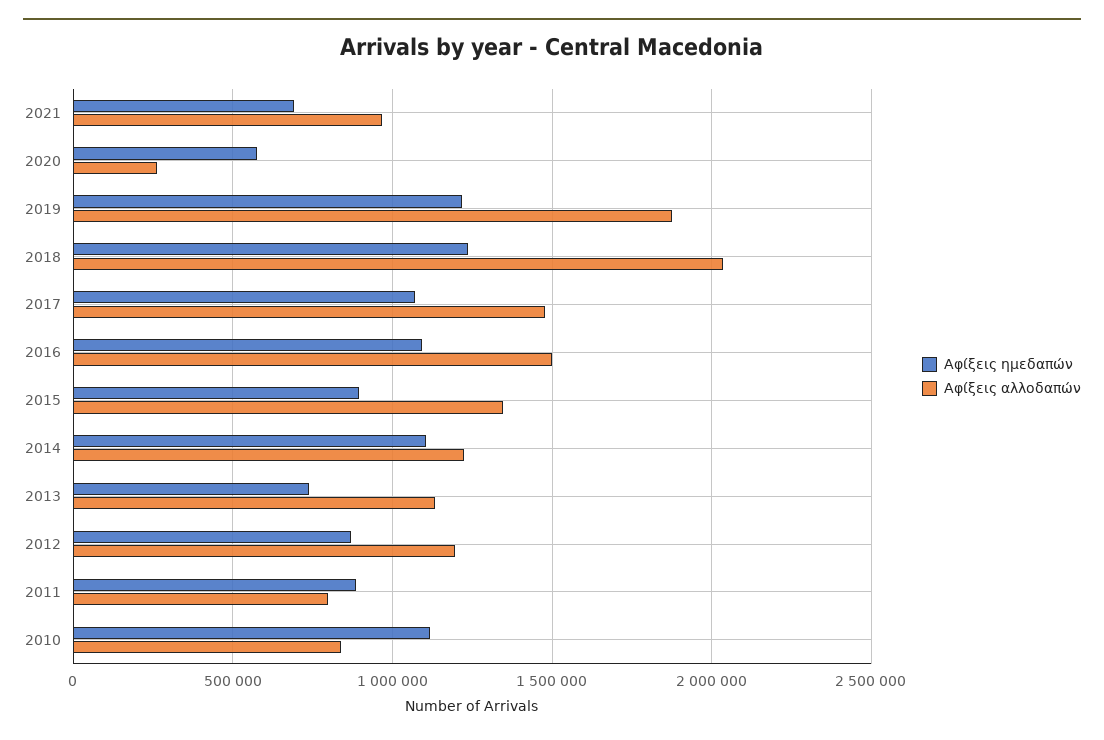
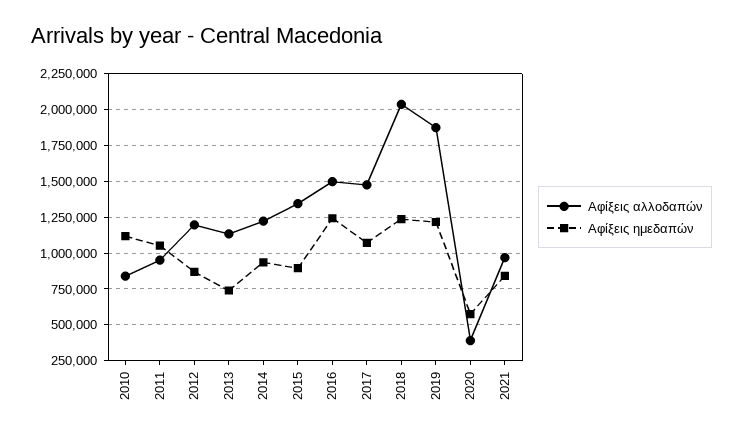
  {
    "Αφίξεις ημεδαπών": {
-     "2021": 700000,
+     "2021": 850000,
      "2020": 550000,
      "2019": 1200000,
      "2018": 1250000,
      "2017": 1050000,
-     "2016": 1100000,
+     "2016": 1250000,
      "2015": 900000,
-     "2014": 1100000,
+     "2014": 950000,
      "2013": 750000,
      "2012": 850000,
-     "2011": 900000,
+     "2011": 1050000,
      "2010": 1100000
    },
    "Αφίξεις αλλοδαπών": {
      "2021": 950000,
-     "2020": 250000,
+     "2020": 400000,
      "2019": 1900000,
      "2018": 2050000,
      "2017": 1500000,
      "2016": 1500000,
      "2015": 1350000,
      "2014": 1200000,
      "2013": 1150000,
      "2012": 1200000,
-     "2011": 800000,
+     "2011": 950000,
      "2010": 850000
    }
  }

